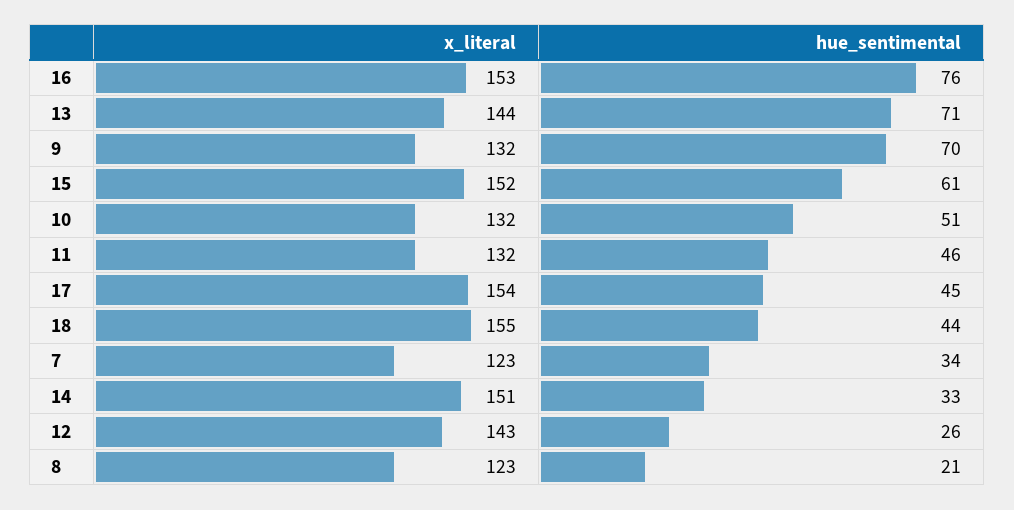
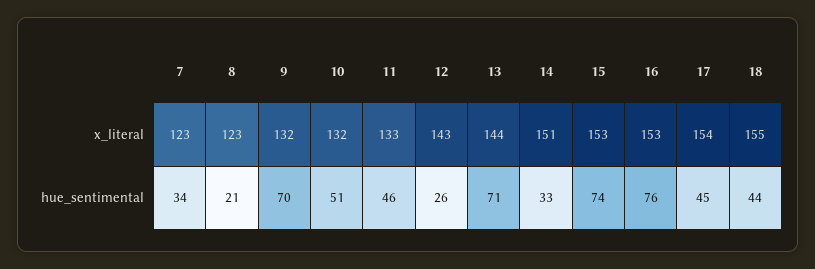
  {
    "x_literal": {
      "16": 153,
      "13": 144,
      "9": 132,
-     "15": 152,
+     "15": 153,
      "10": 132,
-     "11": 132,
+     "11": 133,
      "17": 154,
      "18": 155,
      "7": 123,
      "14": 151,
      "12": 143,
      "8": 123
    },
    "hue_sentimental": {
      "16": 76,
      "13": 71,
      "9": 70,
-     "15": 61,
+     "15": 74,
      "10": 51,
      "11": 46,
      "17": 45,
      "18": 44,
      "7": 34,
      "14": 33,
      "12": 26,
      "8": 21
    }
  }

